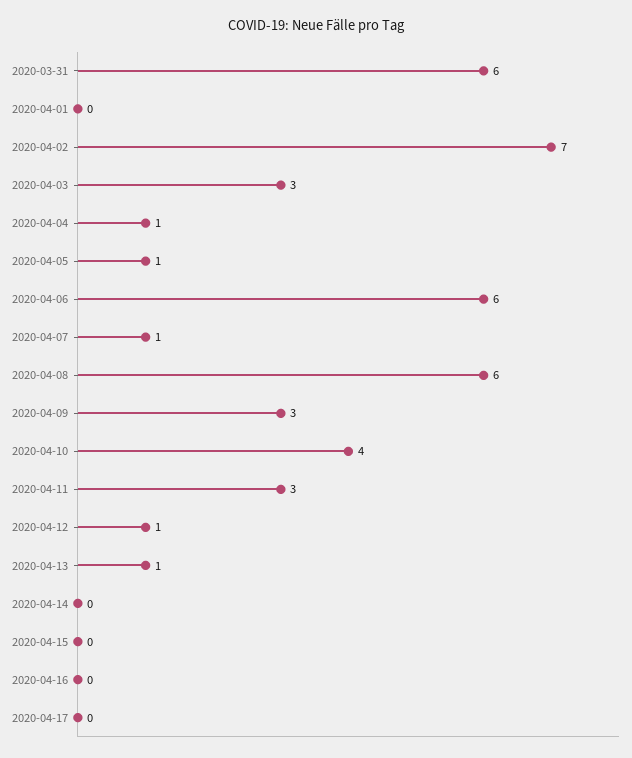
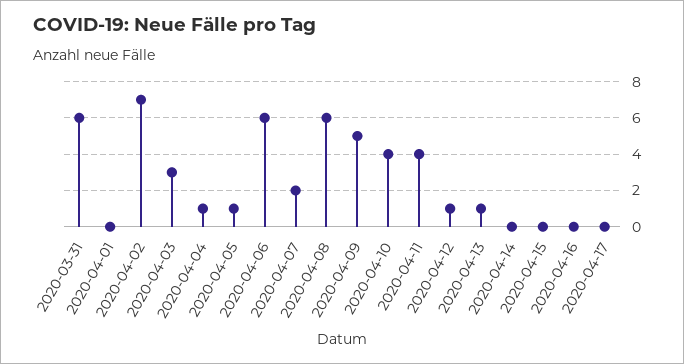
  {
    "2020-03-31": 6,
    "2020-04-01": 0,
    "2020-04-02": 7,
    "2020-04-03": 3,
    "2020-04-04": 1,
    "2020-04-05": 1,
    "2020-04-06": 6,
-   "2020-04-07": 1,
+   "2020-04-07": 2,
    "2020-04-08": 6,
-   "2020-04-09": 3,
+   "2020-04-09": 5,
    "2020-04-10": 4,
-   "2020-04-11": 3,
+   "2020-04-11": 4,
    "2020-04-12": 1,
    "2020-04-13": 1,
    "2020-04-14": 0,
    "2020-04-15": 0,
    "2020-04-16": 0,
    "2020-04-17": 0
  }

